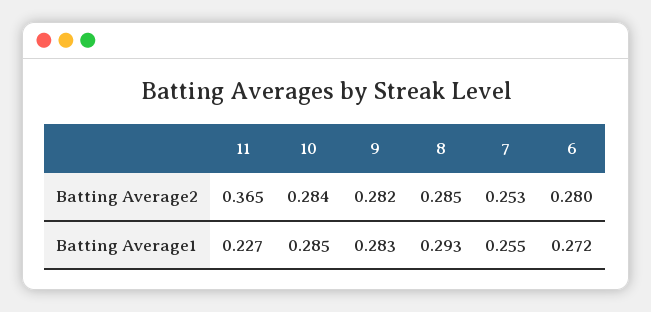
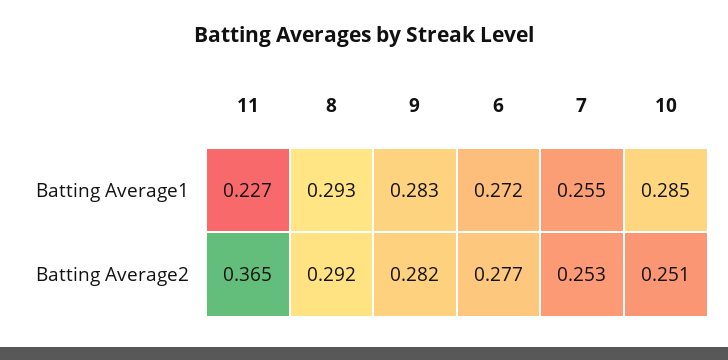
  {
    "11": {
      "Batting Average2": 0.365,
      "Batting Average1": 0.227
    },
    "10": {
-     "Batting Average2": 0.284,
+     "Batting Average2": 0.251,
      "Batting Average1": 0.285
    },
    "9": {
      "Batting Average2": 0.282,
      "Batting Average1": 0.283
    },
    "8": {
-     "Batting Average2": 0.285,
+     "Batting Average2": 0.292,
      "Batting Average1": 0.293
    },
    "7": {
      "Batting Average2": 0.253,
      "Batting Average1": 0.255
    },
    "6": {
-     "Batting Average2": 0.28,
+     "Batting Average2": 0.277,
      "Batting Average1": 0.272
    }
  }

